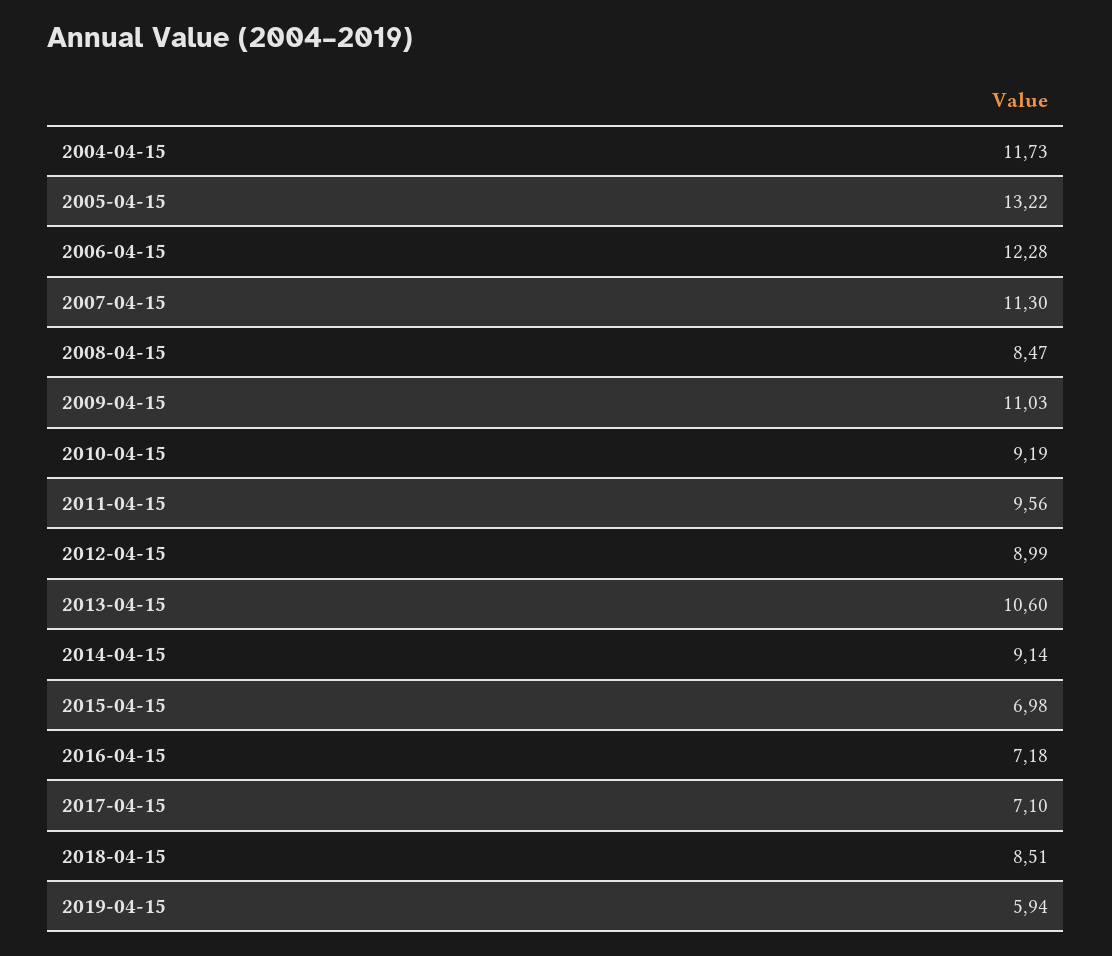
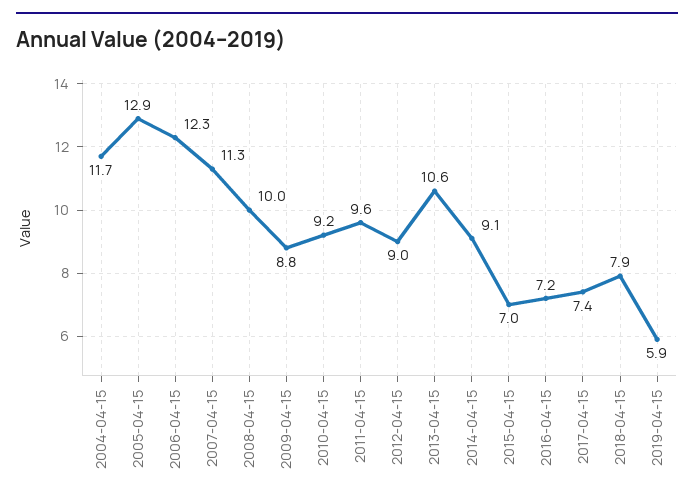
  {
    "2004-04-15": 11.73,
-   "2005-04-15": 13.22,
+   "2005-04-15": 12.9,
    "2006-04-15": 12.28,
    "2007-04-15": 11.3,
-   "2008-04-15": 8.47,
+   "2008-04-15": 10,
-   "2009-04-15": 11.03,
+   "2009-04-15": 8.8,
    "2010-04-15": 9.19,
    "2011-04-15": 9.56,
    "2012-04-15": 8.99,
    "2013-04-15": 10.6,
    "2014-04-15": 9.14,
    "2015-04-15": 6.98,
    "2016-04-15": 7.18,
-   "2017-04-15": 7.1,
+   "2017-04-15": 7.4,
-   "2018-04-15": 8.51,
+   "2018-04-15": 7.9,
    "2019-04-15": 5.94
  }

